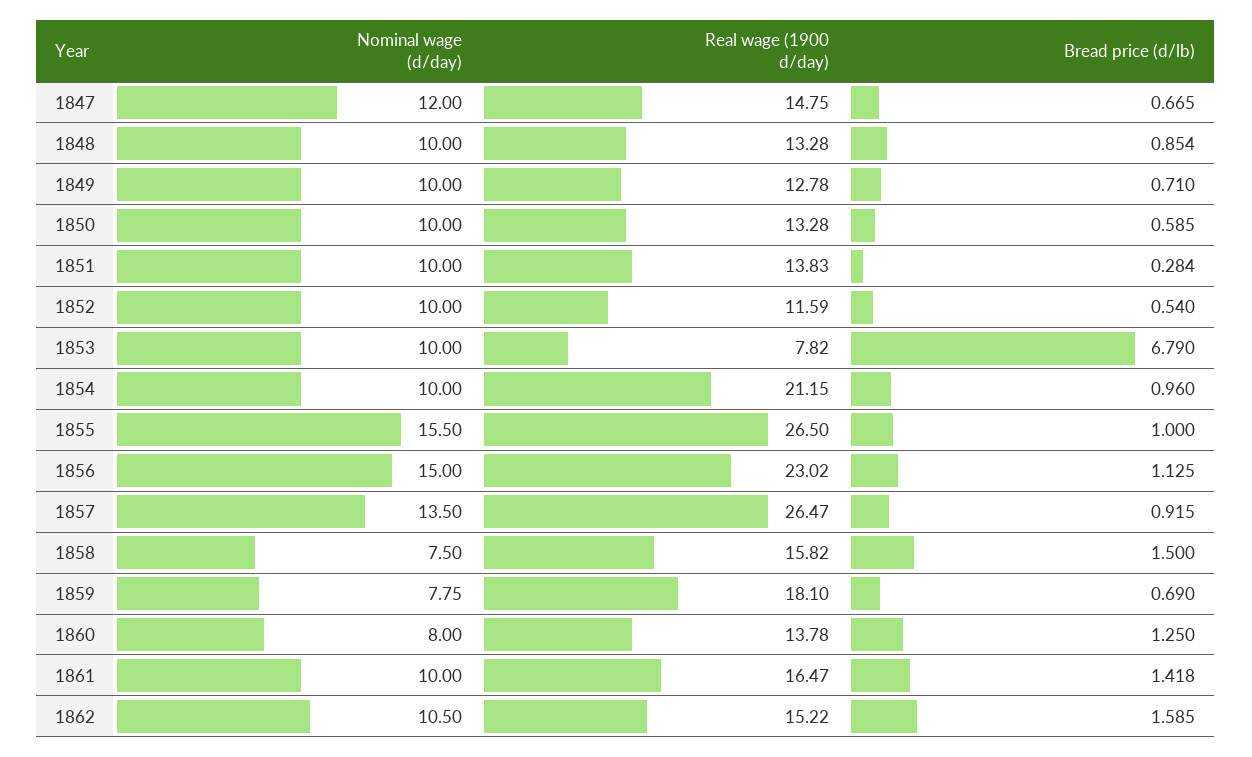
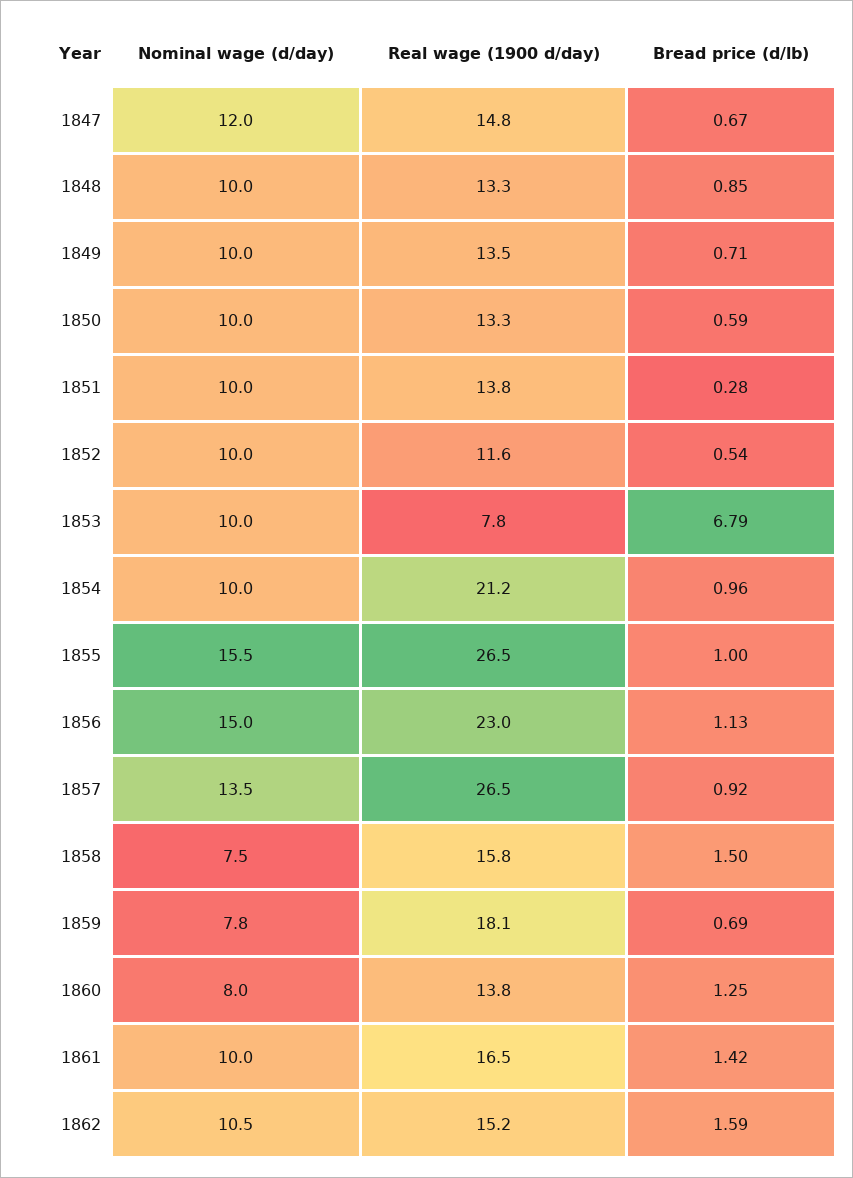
  {
    "Nominal wage (d/day)": {
      "1847": 12,
      "1848": 10,
      "1849": 10,
      "1850": 10,
      "1851": 10,
      "1852": 10,
      "1853": 10,
      "1854": 10,
      "1855": 15.5,
      "1856": 15,
      "1857": 13.5,
      "1858": 7.5,
      "1859": 7.75,
      "1860": 8,
      "1861": 10,
      "1862": 10.5
    },
    "Real wage (1900 d/day)": {
      "1847": 14.75,
      "1848": 13.28,
-     "1849": 12.78,
+     "1849": 13.5,
      "1850": 13.28,
      "1851": 13.83,
      "1852": 11.59,
      "1853": 7.82,
      "1854": 21.15,
      "1855": 26.5,
      "1856": 23.02,
      "1857": 26.47,
      "1858": 15.82,
      "1859": 18.1,
      "1860": 13.78,
      "1861": 16.47,
      "1862": 15.22
    },
    "Bread price (d/lb)": {
      "1847": 0.665,
      "1848": 0.854,
      "1849": 0.71,
      "1850": 0.585,
      "1851": 0.284,
      "1852": 0.54,
      "1853": 6.79,
      "1854": 0.96,
      "1855": 1,
      "1856": 1.125,
      "1857": 0.915,
      "1858": 1.5,
      "1859": 0.69,
      "1860": 1.25,
      "1861": 1.418,
      "1862": 1.585
    }
  }

